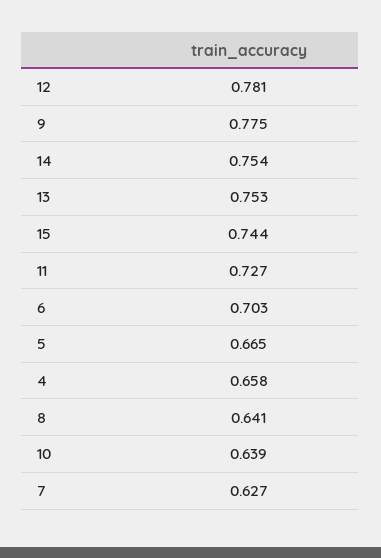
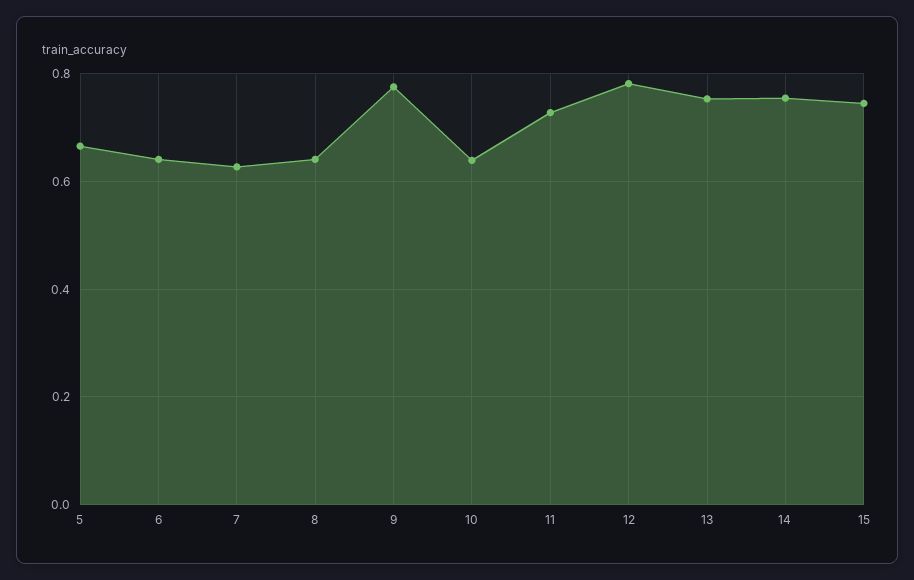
  {
    "12": 0.781,
    "9": 0.775,
    "14": 0.754,
    "13": 0.753,
    "15": 0.744,
    "11": 0.727,
-   "6": 0.703,
+   "6": 0.64,
    "5": 0.665,
-   "4": 0.658,
    "8": 0.641,
    "10": 0.639,
    "7": 0.627
  }

